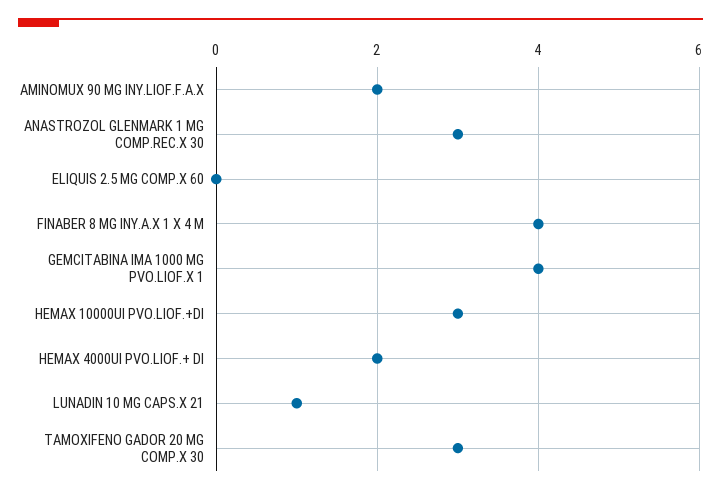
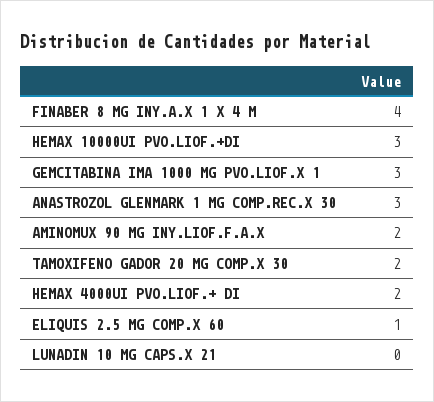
  {
    "AMINOMUX 90 MG INY.LIOF.F.A.X": 2,
    "ANASTROZOL GLENMARK 1 MG COMP.REC.X 30": 3,
-   "ELIQUIS 2.5 MG COMP.X 60": 0,
+   "ELIQUIS 2.5 MG COMP.X 60": 1,
    "FINABER 8 MG INY.A.X 1 X 4 M": 4,
-   "GEMCITABINA IMA 1000 MG PVO.LIOF.X 1": 4,
+   "GEMCITABINA IMA 1000 MG PVO.LIOF.X 1": 3,
    "HEMAX 10000UI PVO.LIOF.+DI": 3,
    "HEMAX 4000UI PVO.LIOF.+ DI": 2,
-   "LUNADIN 10 MG CAPS.X 21": 1,
+   "LUNADIN 10 MG CAPS.X 21": 0,
-   "TAMOXIFENO GADOR 20 MG COMP.X 30": 3
+   "TAMOXIFENO GADOR 20 MG COMP.X 30": 2
  }

